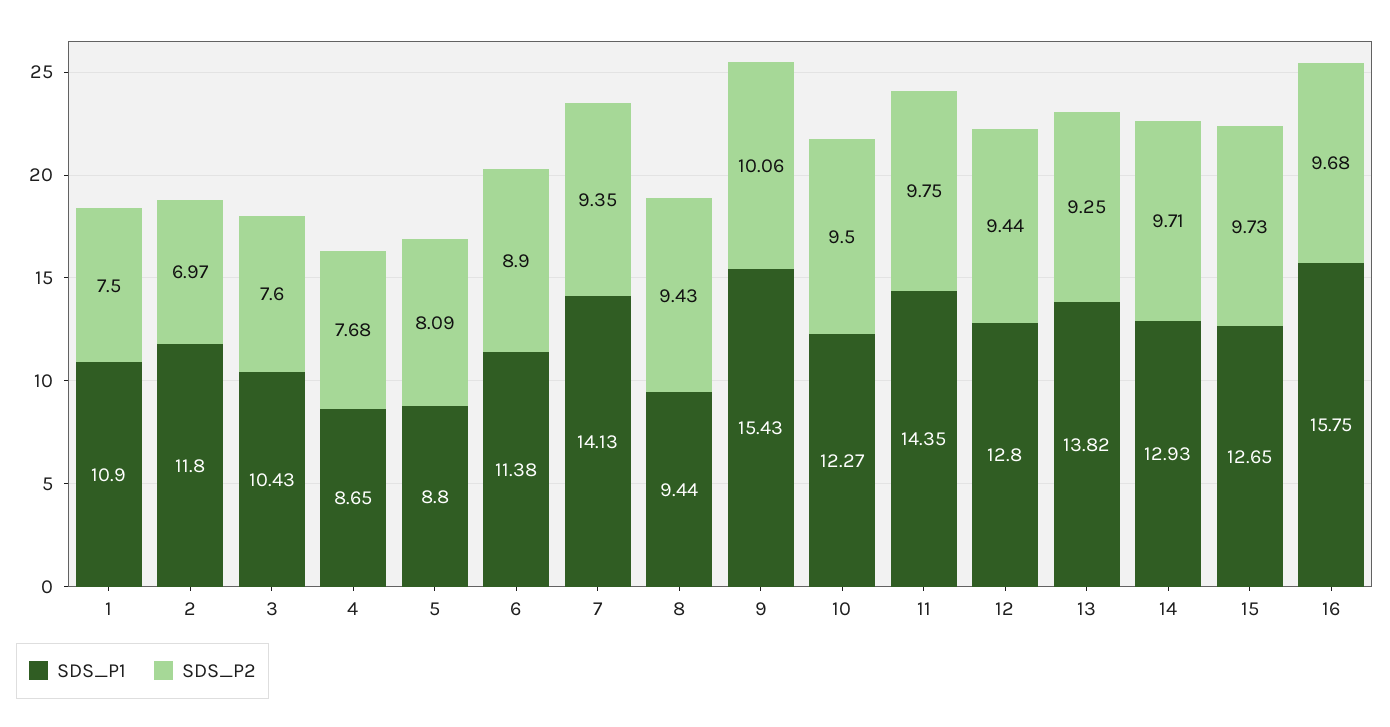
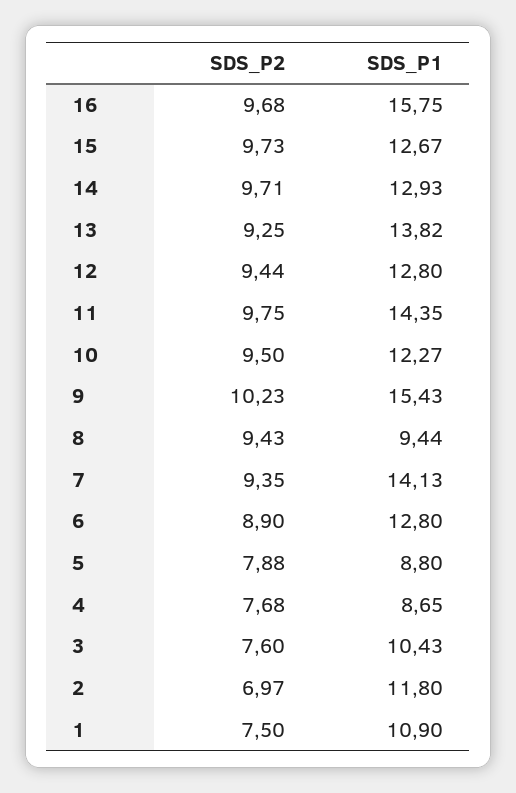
  {
    "SDS_P1": {
      "1": 10.9,
      "2": 11.8,
      "3": 10.43,
      "4": 8.65,
      "5": 8.8,
-     "6": 11.38,
+     "6": 12.8,
      "7": 14.13,
      "8": 9.44,
      "9": 15.43,
      "10": 12.27,
      "11": 14.35,
      "12": 12.8,
      "13": 13.82,
      "14": 12.93,
-     "15": 12.65,
+     "15": 12.67,
      "16": 15.75
    },
    "SDS_P2": {
      "1": 7.5,
      "2": 6.97,
      "3": 7.6,
      "4": 7.68,
-     "5": 8.09,
+     "5": 7.88,
      "6": 8.9,
      "7": 9.35,
      "8": 9.43,
-     "9": 10.06,
+     "9": 10.23,
      "10": 9.5,
      "11": 9.75,
      "12": 9.44,
      "13": 9.25,
      "14": 9.71,
      "15": 9.73,
      "16": 9.68
    }
  }

